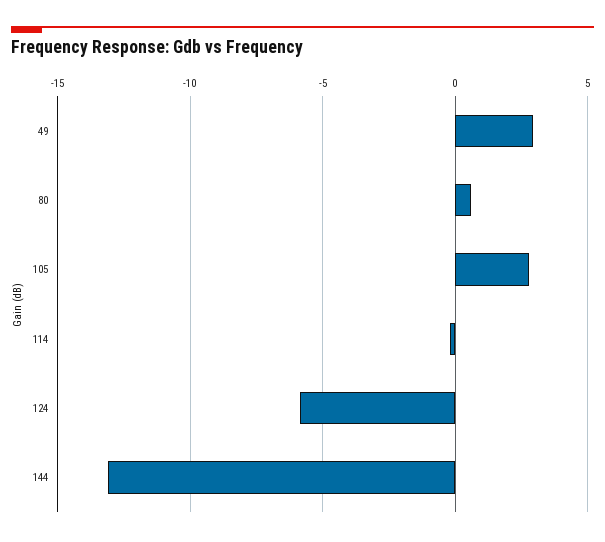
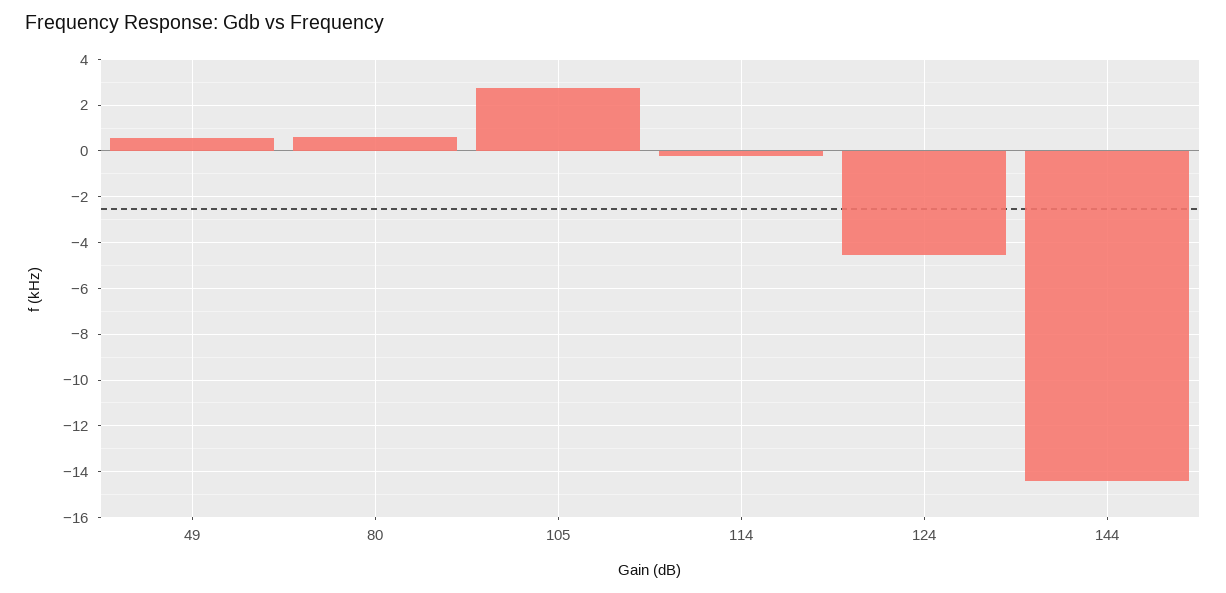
  {
-   "49": 3,
+   "49": 0.5,
    "80": 0.5,
    "105": 3,
    "114": 0,
-   "124": -6,
+   "124": -4.5,
-   "144": -13
+   "144": -14.5
  }

